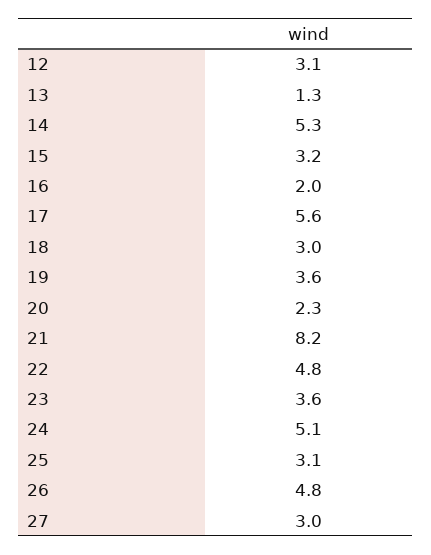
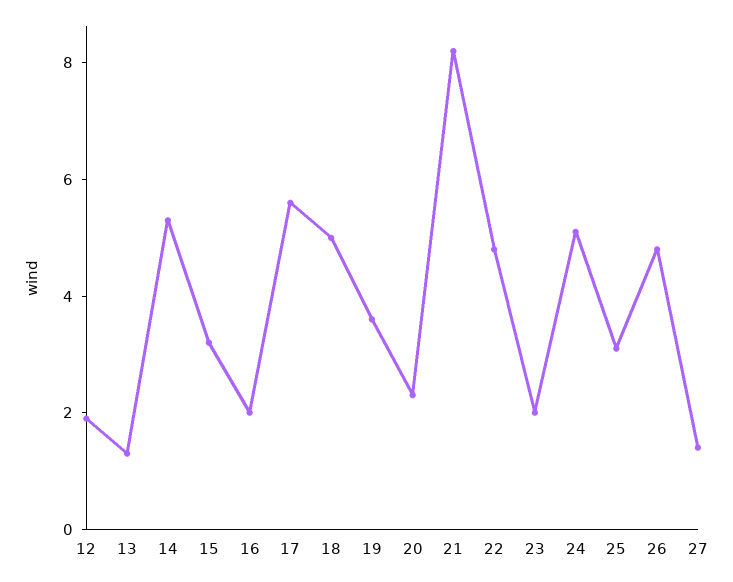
  {
-   "12": 3.1,
+   "12": 2,
    "13": 1.3,
    "14": 5.3,
    "15": 3.2,
    "16": 2,
    "17": 5.6,
-   "18": 3,
+   "18": 5,
    "19": 3.6,
    "20": 2.3,
    "21": 8.2,
    "22": 4.8,
-   "23": 3.6,
+   "23": 2,
    "24": 5.1,
    "25": 3.1,
    "26": 4.8,
-   "27": 3
+   "27": 1.5
  }

